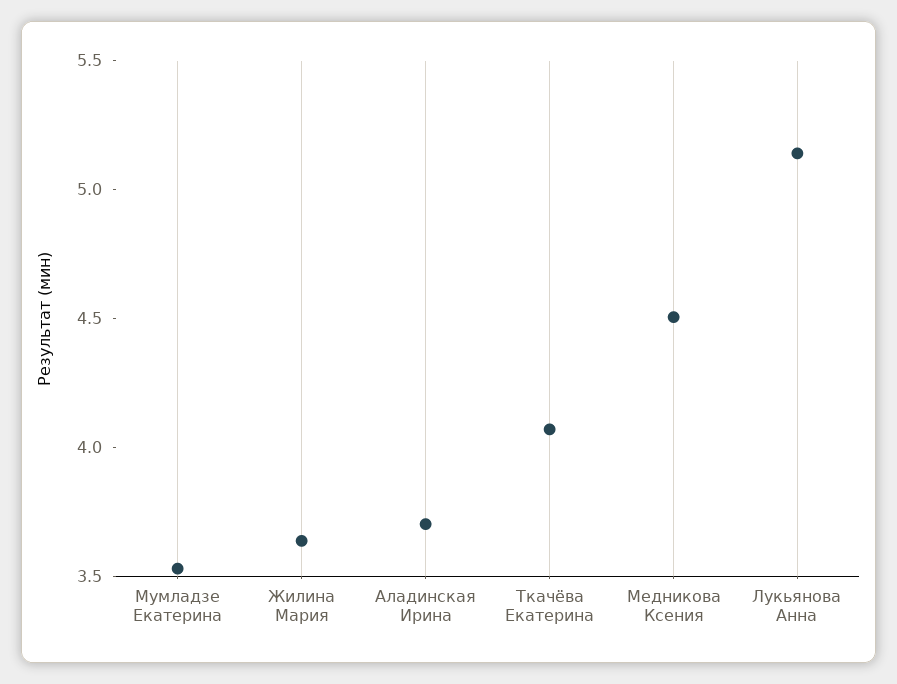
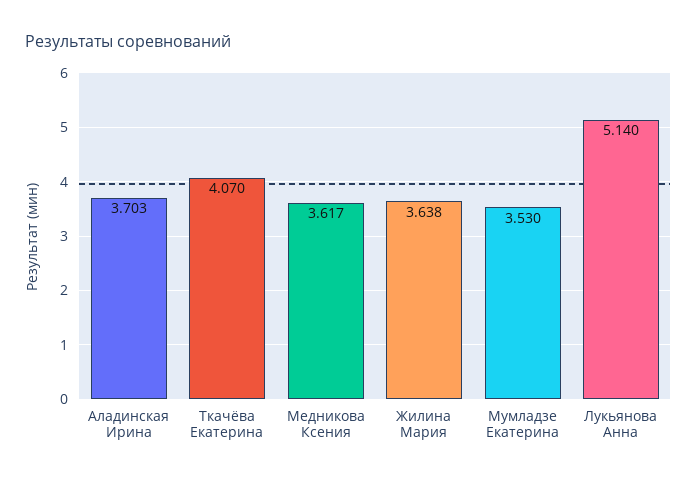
  {
    "Мумладзе Екатерина": 3.53,
    "Жилина Мария": 3.638,
    "Аладинская Ирина": 3.703,
    "Ткачёва Екатерина": 4.07,
-   "Медникова Ксения": 4.5,
+   "Медникова Ксения": 3.617,
    "Лукьянова Анна": 5.14
  }

